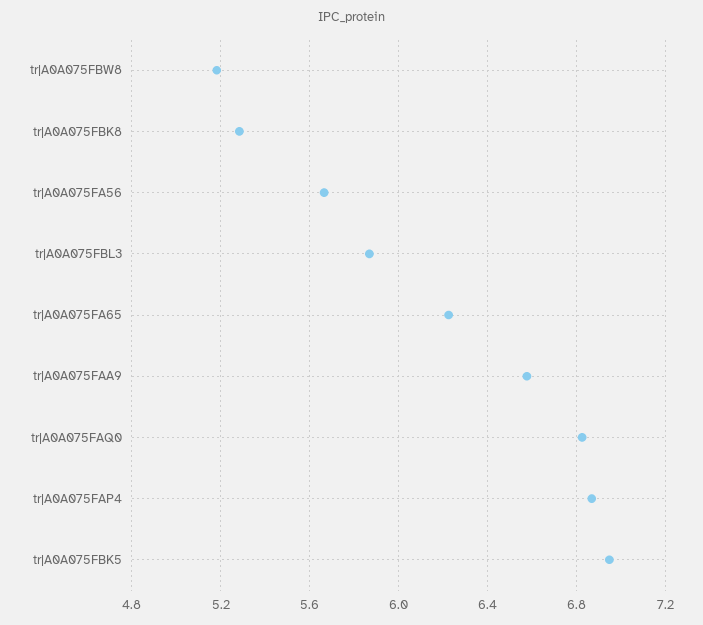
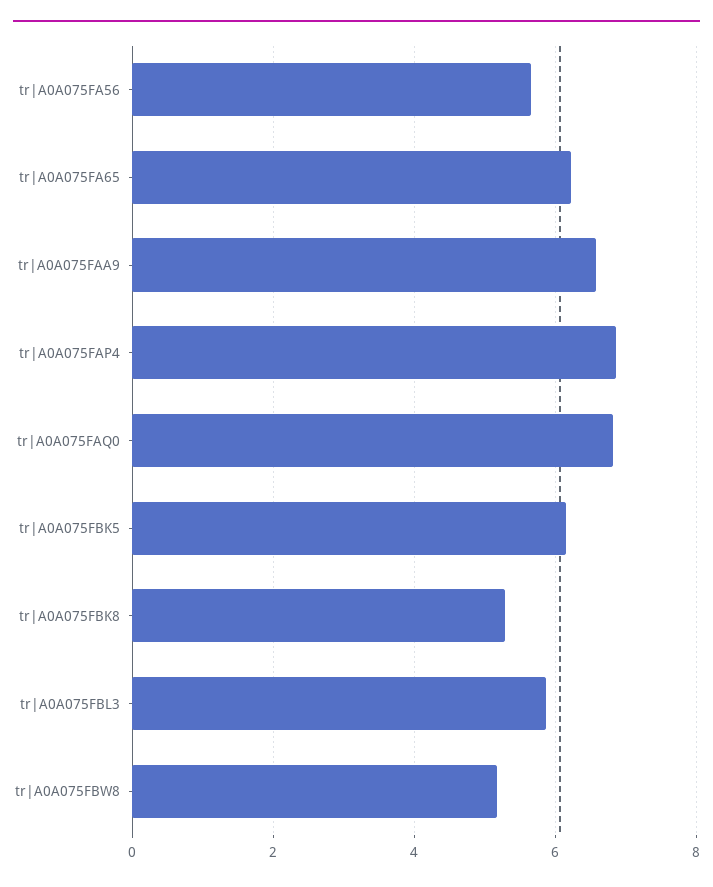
  {
    "tr|A0A075FBW8": 5.2,
    "tr|A0A075FBK8": 5.3,
    "tr|A0A075FA56": 5.65,
    "tr|A0A075FBL3": 5.85,
    "tr|A0A075FA65": 6.2,
    "tr|A0A075FAA9": 6.6,
    "tr|A0A075FAQ0": 6.85,
    "tr|A0A075FAP4": 6.85,
-   "tr|A0A075FBK5": 6.95
+   "tr|A0A075FBK5": 6.2
  }

